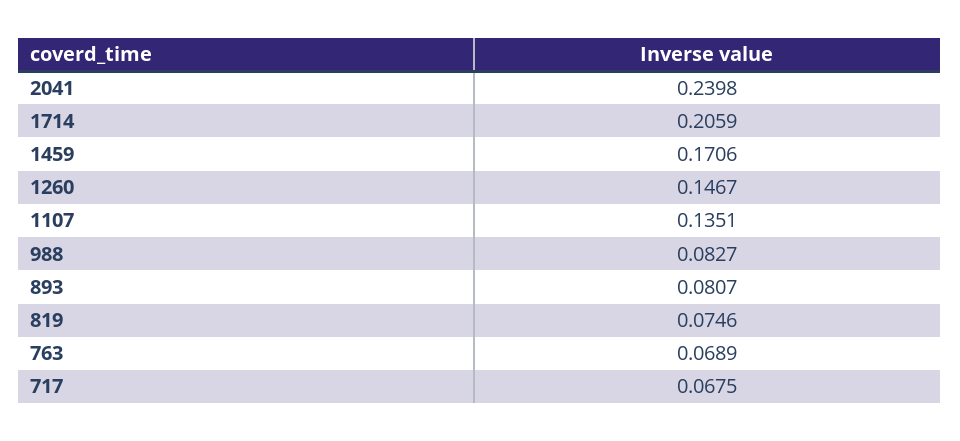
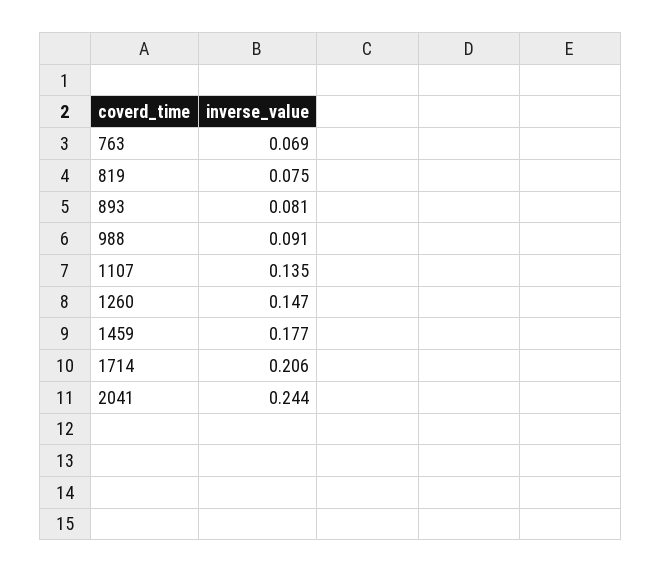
  {
-   "2041": 0.2398,
+   "2041": 0.244,
    "1714": 0.2059,
-   "1459": 0.1706,
+   "1459": 0.177,
    "1260": 0.1467,
    "1107": 0.1351,
-   "988": 0.0827,
+   "988": 0.091,
    "893": 0.0807,
    "819": 0.0746,
-   "763": 0.0689,
+   "763": 0.0689
-   "717": 0.0675
  }

